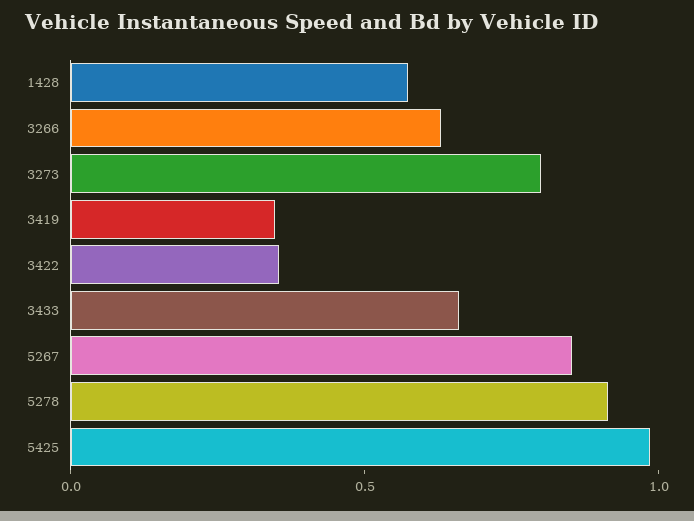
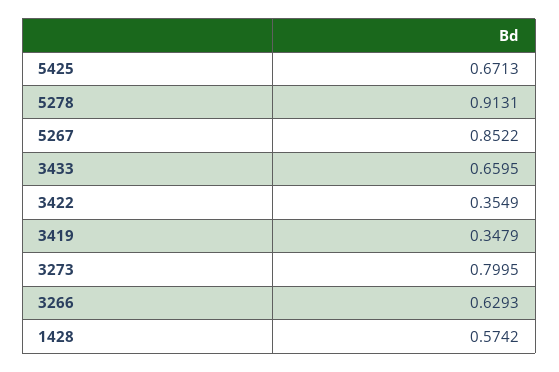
  {
    "1428": 0.5742,
    "3266": 0.6293,
    "3273": 0.7995,
    "3419": 0.3479,
    "3422": 0.3549,
    "3433": 0.6595,
    "5267": 0.8522,
    "5278": 0.9131,
-   "5425": 1
+   "5425": 0.6713
  }

